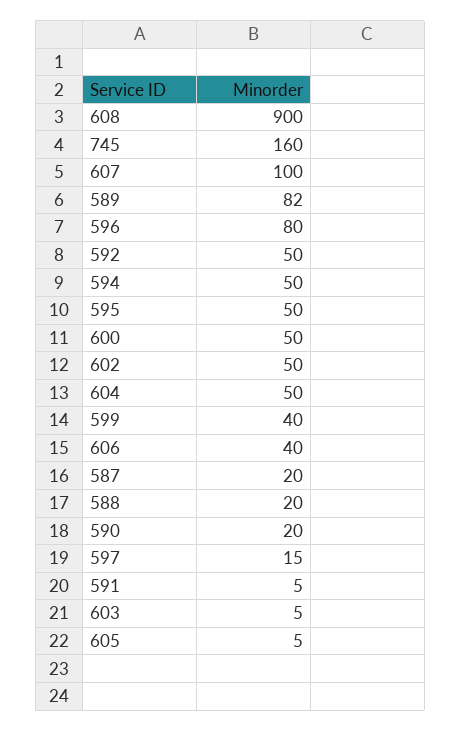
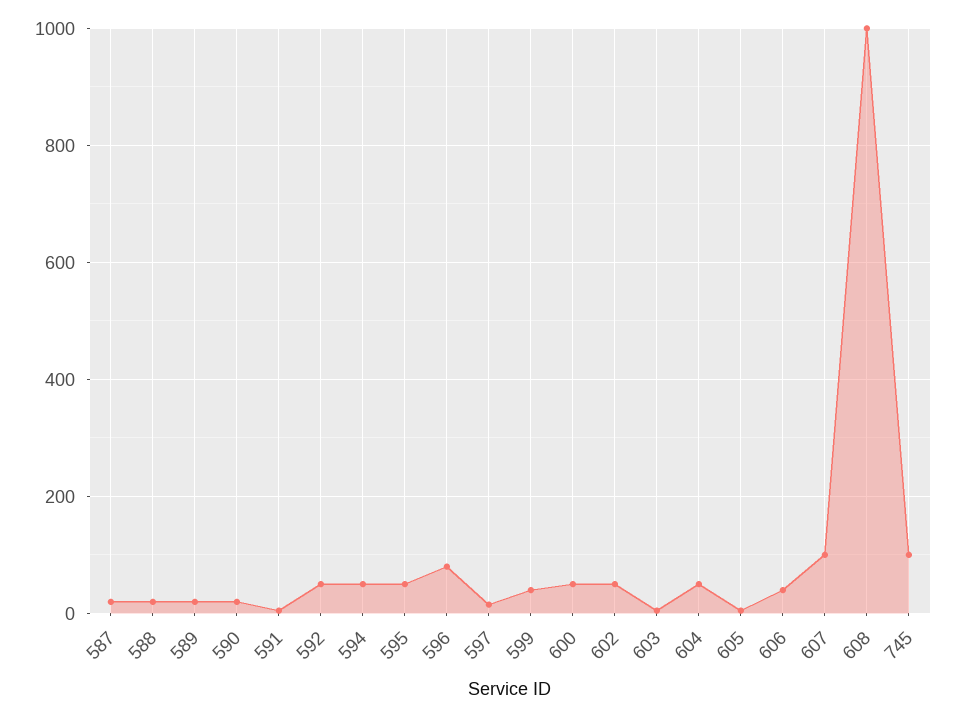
  {
-   "608": 900,
+   "608": 1000,
-   "745": 160,
+   "745": 100,
    "607": 100,
-   "589": 82,
+   "589": 20,
    "596": 80,
    "592": 50,
    "594": 50,
    "595": 50,
    "600": 50,
    "602": 50,
    "604": 50,
    "599": 40,
    "606": 40,
    "587": 20,
    "588": 20,
    "590": 20,
    "597": 15,
    "591": 5,
    "603": 5,
    "605": 5
  }

